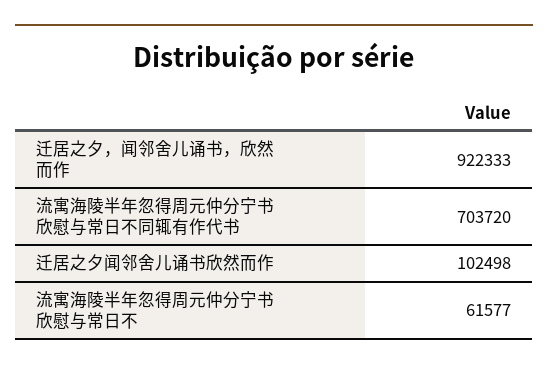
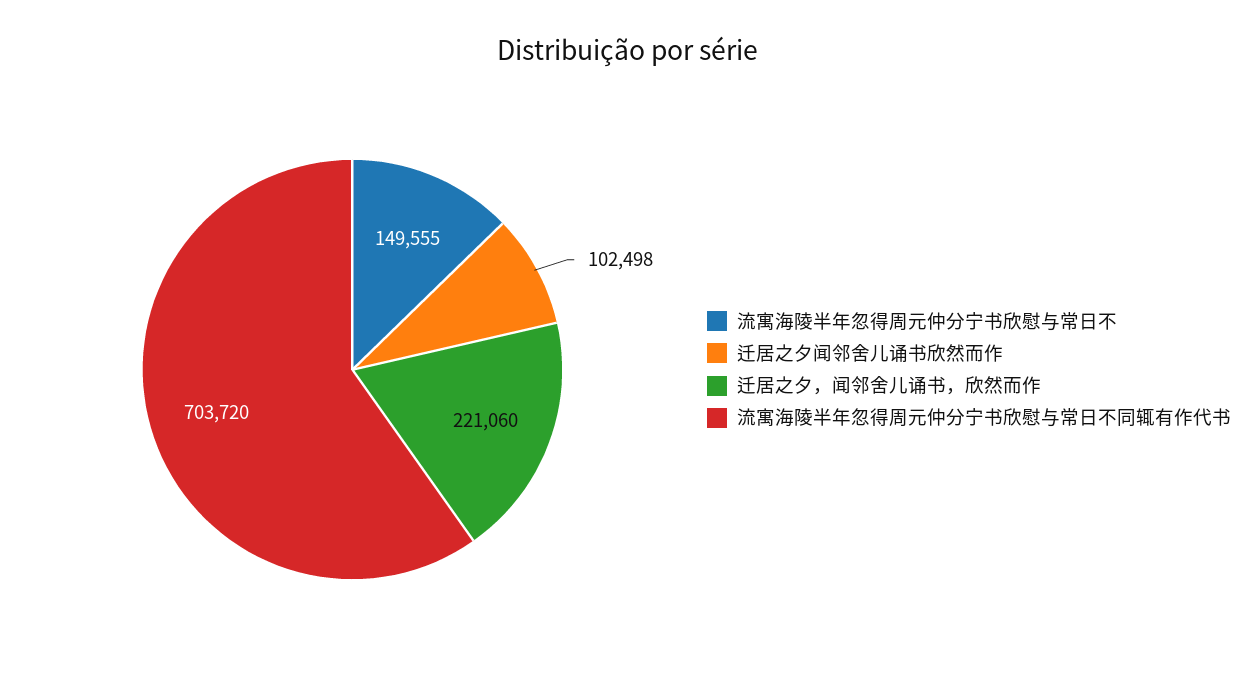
  {
-   "迁居之夕，闻邻舍儿诵书，欣然而作": 922333,
+   "迁居之夕，闻邻舍儿诵书，欣然而作": 221060,
    "流寓海陵半年忽得周元仲分宁书欣慰与常日不同辄有作代书": 703720,
    "迁居之夕闻邻舍儿诵书欣然而作": 102498,
-   "流寓海陵半年忽得周元仲分宁书欣慰与常日不": 61577
+   "流寓海陵半年忽得周元仲分宁书欣慰与常日不": 149555
  }

